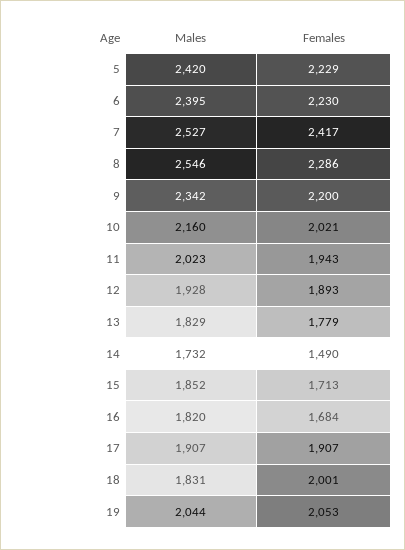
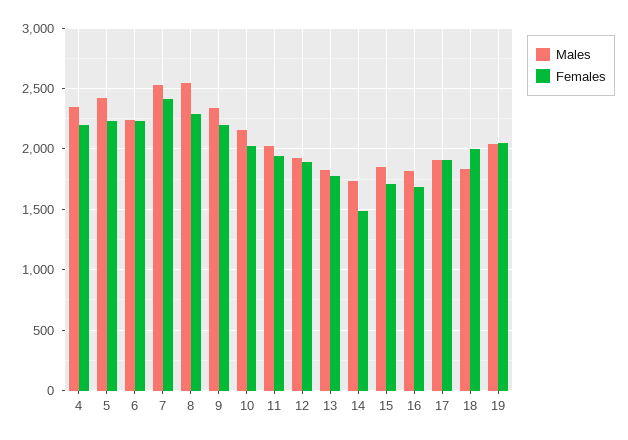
  {
    "Males": {
      "5": 2420,
-     "6": 2395,
+     "6": 2250,
      "7": 2527,
      "8": 2546,
      "9": 2342,
      "10": 2160,
      "11": 2023,
      "12": 1928,
      "13": 1829,
      "14": 1732,
      "15": 1852,
      "16": 1820,
      "17": 1907,
      "18": 1831,
-     "19": 2044
+     "19": 2044,
+     "4": 2350
    },
    "Females": {
      "5": 2229,
      "6": 2230,
      "7": 2417,
      "8": 2286,
      "9": 2200,
      "10": 2021,
      "11": 1943,
      "12": 1893,
      "13": 1779,
      "14": 1490,
      "15": 1713,
      "16": 1684,
      "17": 1907,
      "18": 2001,
-     "19": 2053
+     "19": 2053,
+     "4": 2200
    }
  }

